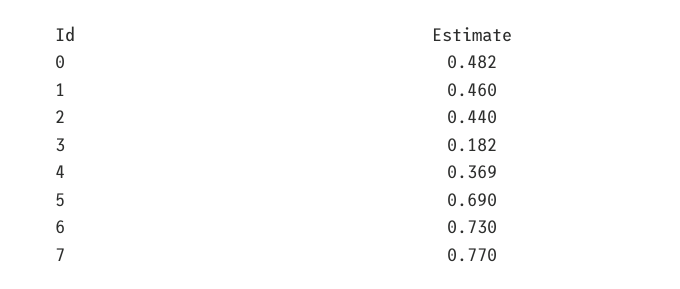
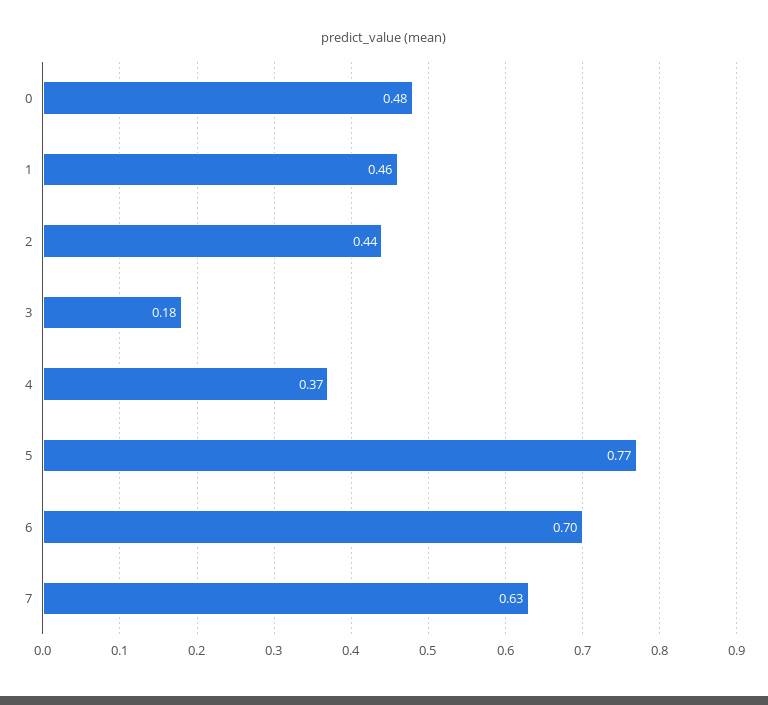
  {
    "0": 0.482,
    "1": 0.46,
    "2": 0.44,
    "3": 0.182,
    "4": 0.369,
-   "5": 0.69,
+   "5": 0.77,
-   "6": 0.73,
+   "6": 0.7,
-   "7": 0.77
+   "7": 0.63
  }

